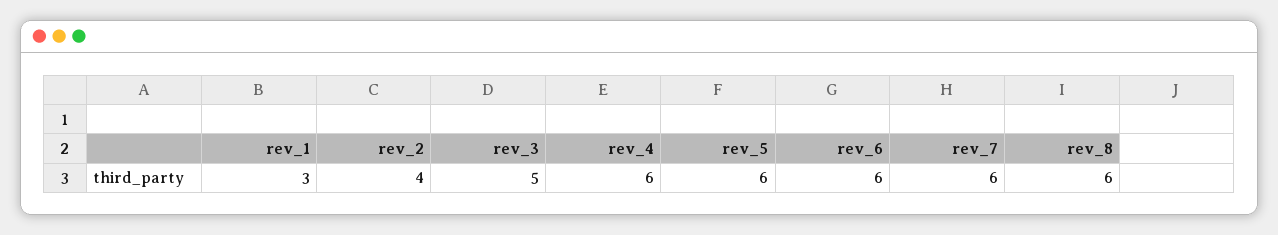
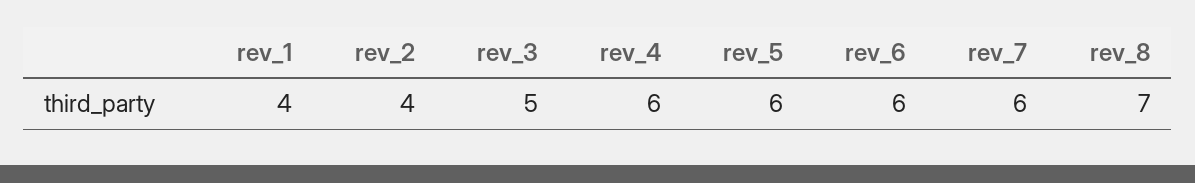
  {
-   "rev_1": 3,
+   "rev_1": 4,
    "rev_2": 4,
    "rev_3": 5,
    "rev_4": 6,
    "rev_5": 6,
    "rev_6": 6,
    "rev_7": 6,
-   "rev_8": 6
+   "rev_8": 7
  }

